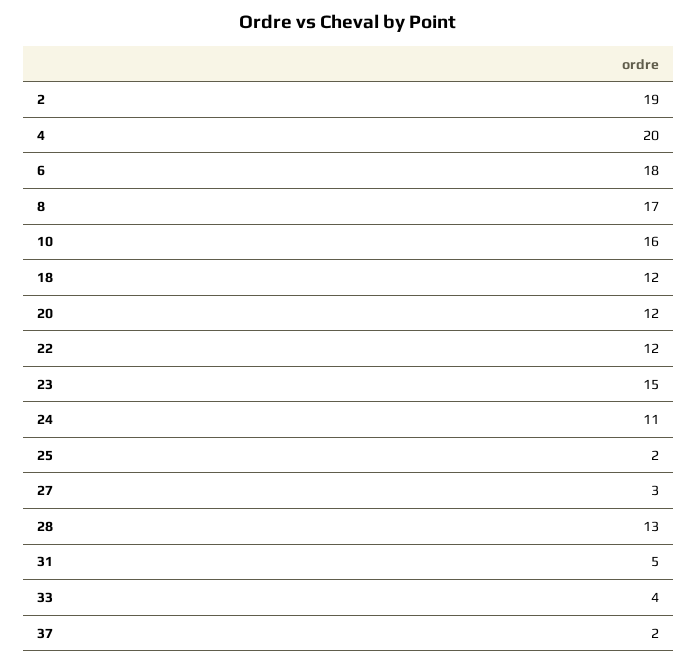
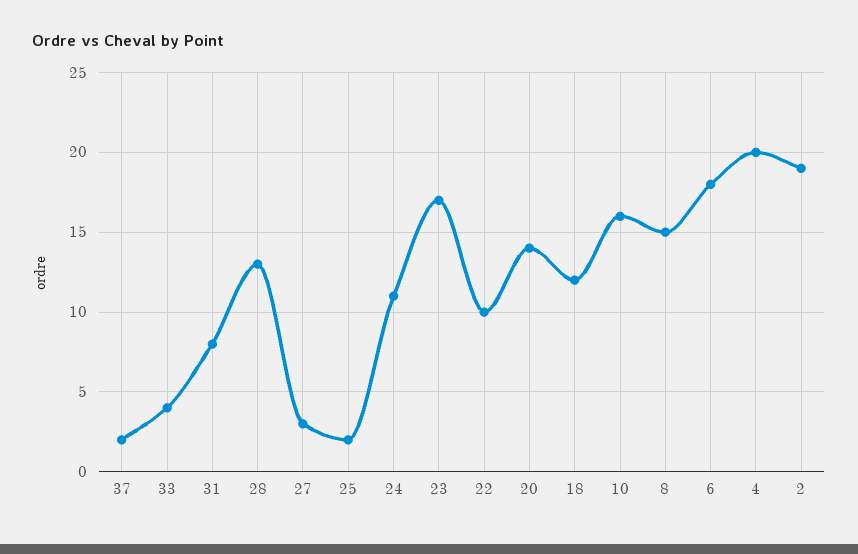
  {
    "2": 19,
    "4": 20,
    "6": 18,
-   "8": 17,
+   "8": 15,
    "10": 16,
    "18": 12,
-   "20": 12,
+   "20": 14,
-   "22": 12,
+   "22": 10,
-   "23": 15,
+   "23": 17,
    "24": 11,
    "25": 2,
    "27": 3,
    "28": 13,
-   "31": 5,
+   "31": 8,
    "33": 4,
    "37": 2
  }

